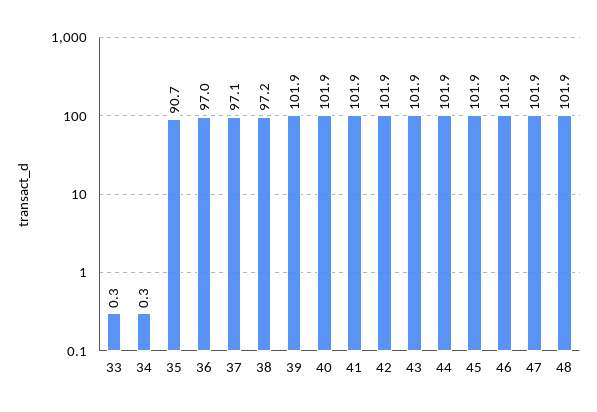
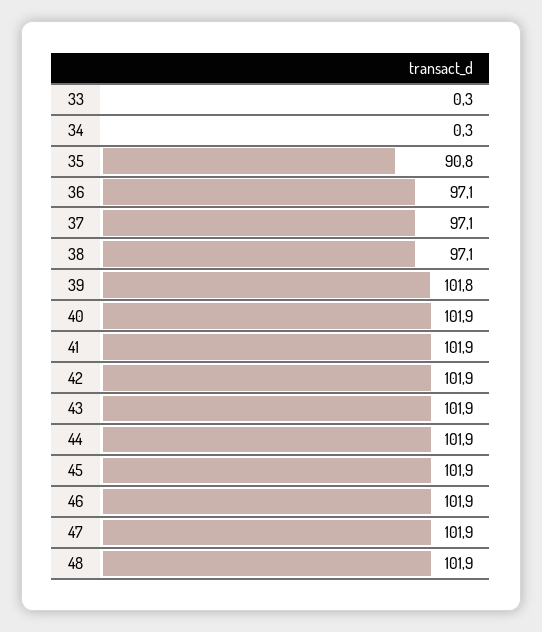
  {
    "33": 0.3,
    "34": 0.3,
-   "35": 90.7,
+   "35": 90.8,
-   "36": 97,
+   "36": 97.1,
    "37": 97.1,
-   "38": 97.2,
+   "38": 97.1,
-   "39": 101.9,
+   "39": 101.8,
    "40": 101.9,
    "41": 101.9,
    "42": 101.9,
    "43": 101.9,
    "44": 101.9,
    "45": 101.9,
    "46": 101.9,
    "47": 101.9,
    "48": 101.9
  }

